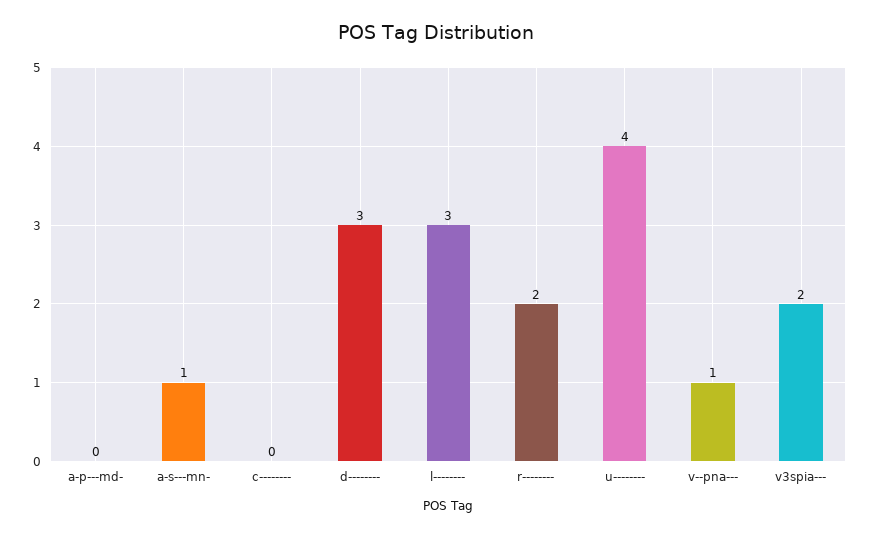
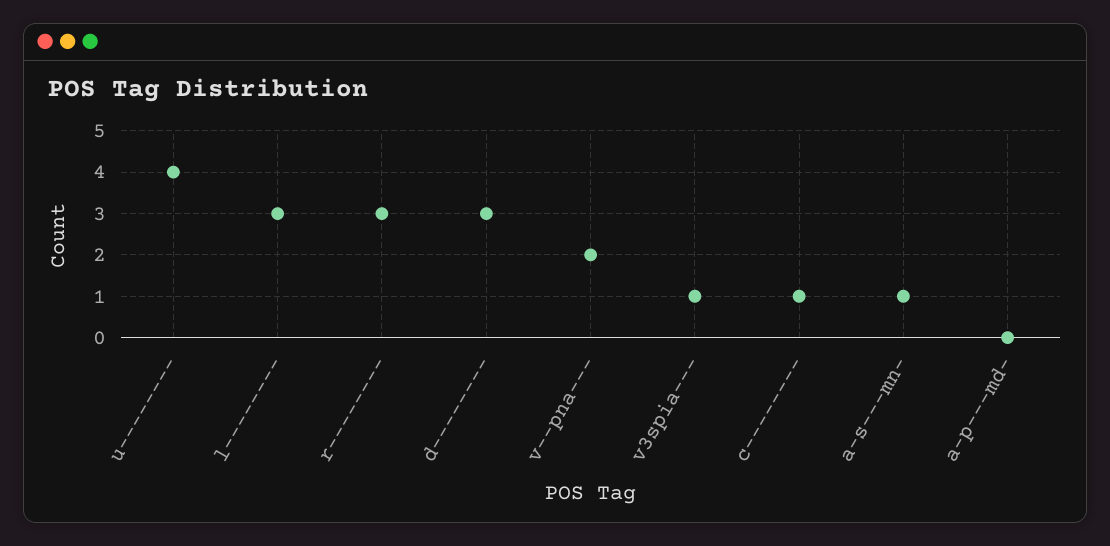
  {
    "a-p---md-": 0,
    "a-s---mn-": 1,
-   "c--------": 0,
+   "c--------": 1,
    "d--------": 3,
    "l--------": 3,
-   "r--------": 2,
+   "r--------": 3,
    "u--------": 4,
-   "v--pna---": 1,
+   "v--pna---": 2,
-   "v3spia---": 2
+   "v3spia---": 1
  }

